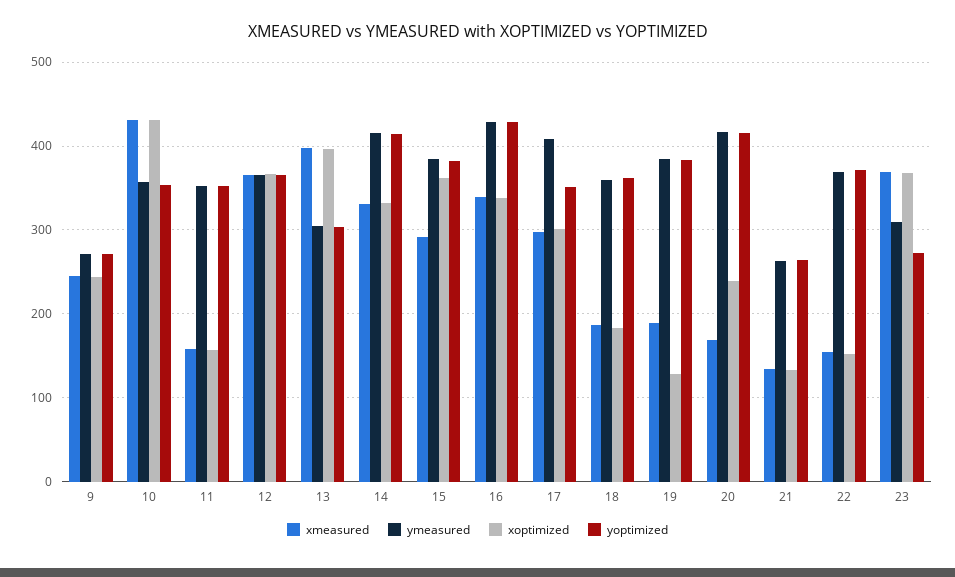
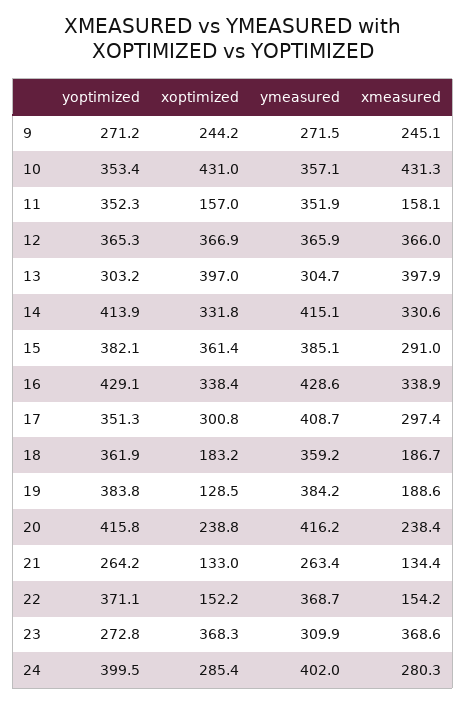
  {
    "xmeasured": {
      "9": 245.1,
      "10": 431.3,
      "11": 158.1,
      "12": 366,
      "13": 397.9,
      "14": 330.6,
      "15": 291,
      "16": 338.9,
      "17": 297.4,
      "18": 186.7,
      "19": 188.6,
-     "20": 170,
+     "20": 238.4,
      "21": 134.4,
      "22": 154.2,
-     "23": 368.6
+     "23": 368.6,
+     "24": 280.3
    },
    "ymeasured": {
      "9": 271.5,
      "10": 357.1,
      "11": 351.9,
      "12": 365.9,
      "13": 304.7,
      "14": 415.1,
      "15": 385.1,
      "16": 428.6,
      "17": 408.7,
      "18": 359.2,
      "19": 384.2,
      "20": 416.2,
      "21": 263.4,
      "22": 368.7,
-     "23": 309.9
+     "23": 309.9,
+     "24": 402
    },
    "xoptimized": {
      "9": 244.2,
      "10": 431,
      "11": 157,
      "12": 366.9,
      "13": 397,
      "14": 331.8,
      "15": 361.4,
      "16": 338.4,
      "17": 300.8,
      "18": 183.2,
      "19": 128.5,
      "20": 238.8,
      "21": 133,
      "22": 152.2,
-     "23": 368.3
+     "23": 368.3,
+     "24": 285.4
    },
    "yoptimized": {
      "9": 271.2,
      "10": 353.4,
      "11": 352.3,
      "12": 365.3,
      "13": 303.2,
      "14": 413.9,
      "15": 382.1,
      "16": 429.1,
      "17": 351.3,
      "18": 361.9,
      "19": 383.8,
      "20": 415.8,
      "21": 264.2,
      "22": 371.1,
-     "23": 272.8
+     "23": 272.8,
+     "24": 399.5
    }
  }

